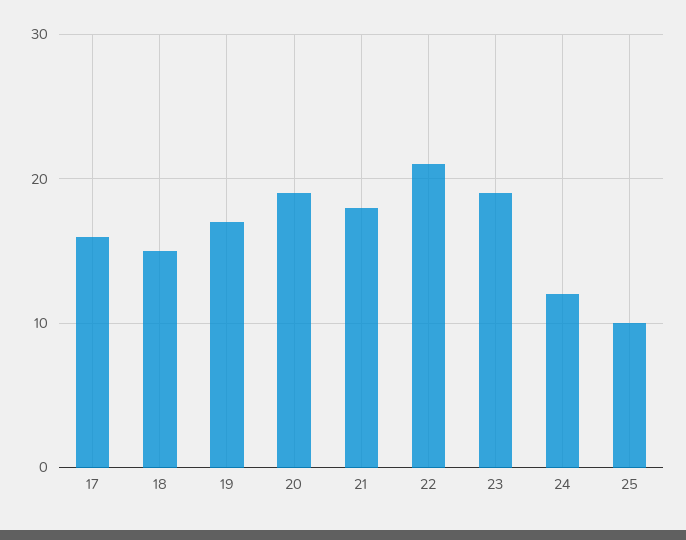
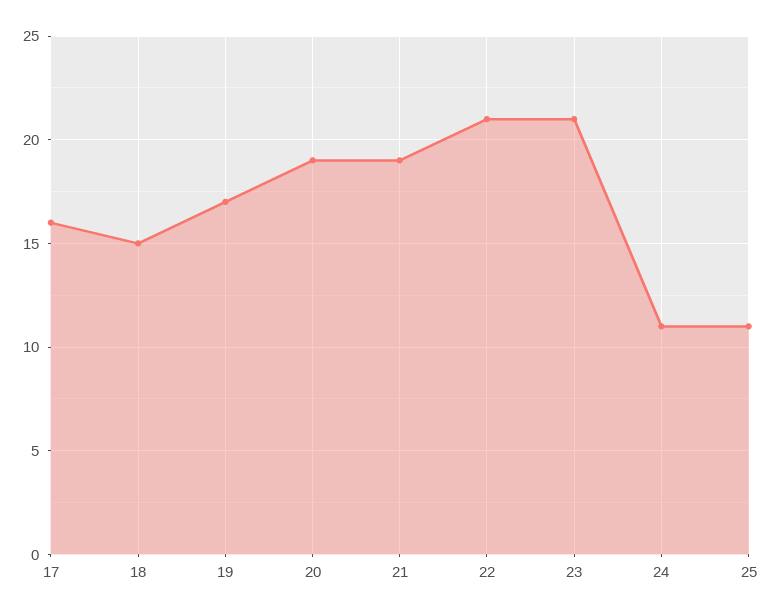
  {
    "17": 16,
    "18": 15,
    "19": 17,
    "20": 19,
-   "21": 18,
+   "21": 19,
    "22": 21,
-   "23": 19,
+   "23": 21,
-   "24": 12,
+   "24": 11,
-   "25": 10
+   "25": 11
  }

